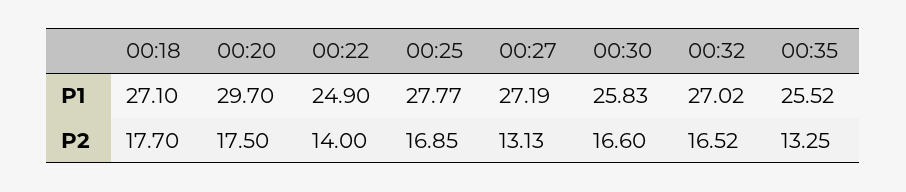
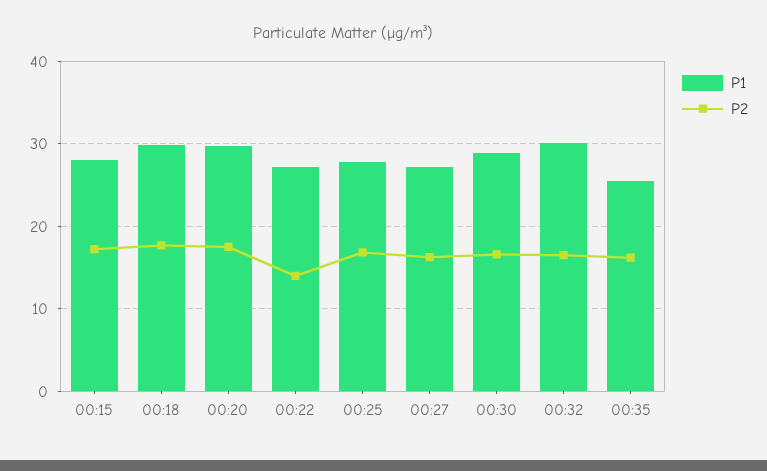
  {
    "P1": {
-     "00:18": 27.1,
+     "00:18": 30,
      "00:20": 29.7,
-     "00:22": 24.9,
+     "00:22": 27,
      "00:25": 27.77,
      "00:27": 27.19,
-     "00:30": 25.83,
+     "00:30": 29,
-     "00:32": 27.02,
+     "00:32": 30,
-     "00:35": 25.52
+     "00:35": 25.52,
+     "00:15": 28
    },
    "P2": {
      "00:18": 17.7,
      "00:20": 17.5,
      "00:22": 14,
      "00:25": 16.85,
-     "00:27": 13.13,
+     "00:27": 16,
      "00:30": 16.6,
      "00:32": 16.52,
-     "00:35": 13.25
+     "00:35": 16,
+     "00:15": 17
    }
  }

